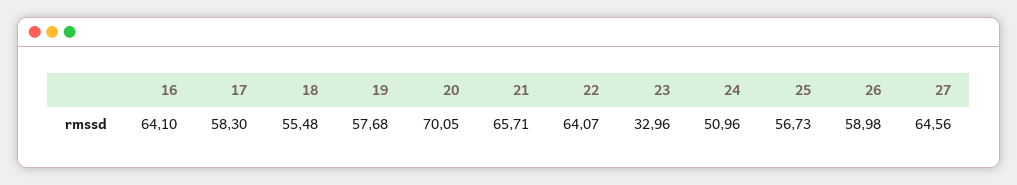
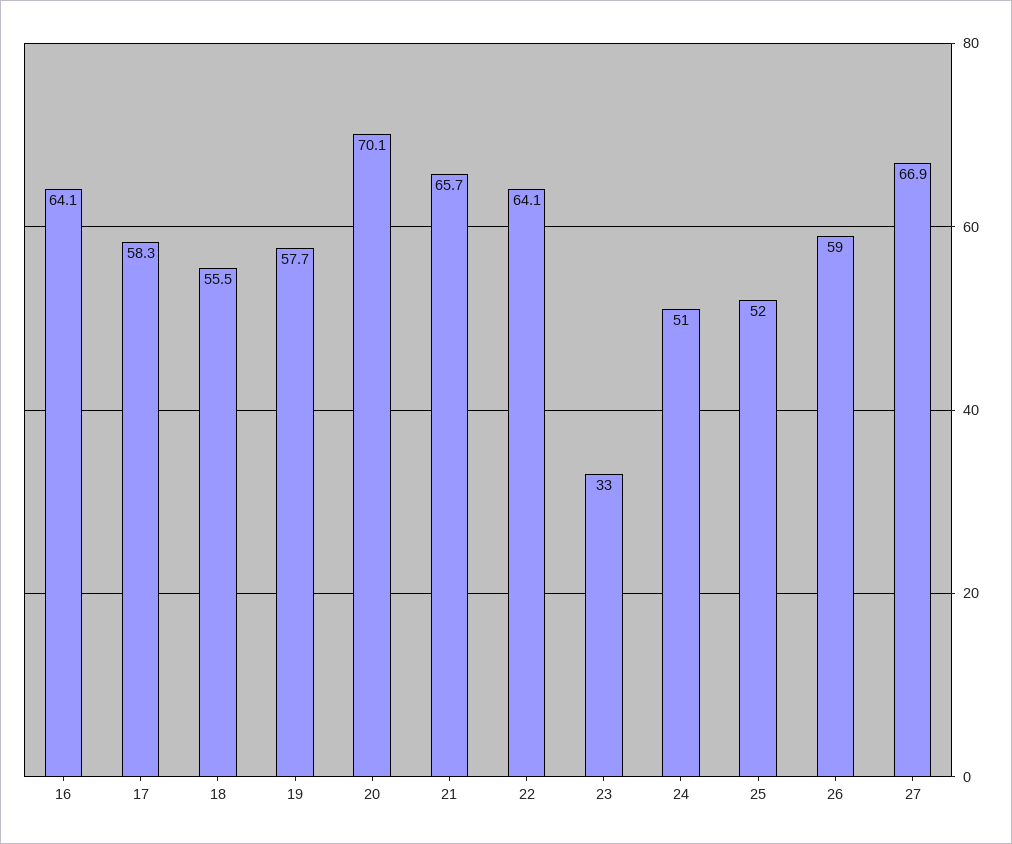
  {
    "16": 64.1,
    "17": 58.3,
    "18": 55.48,
    "19": 57.68,
    "20": 70.05,
    "21": 65.71,
    "22": 64.07,
    "23": 32.96,
    "24": 50.96,
-   "25": 56.73,
+   "25": 52,
    "26": 58.98,
-   "27": 64.56
+   "27": 66.9
  }

